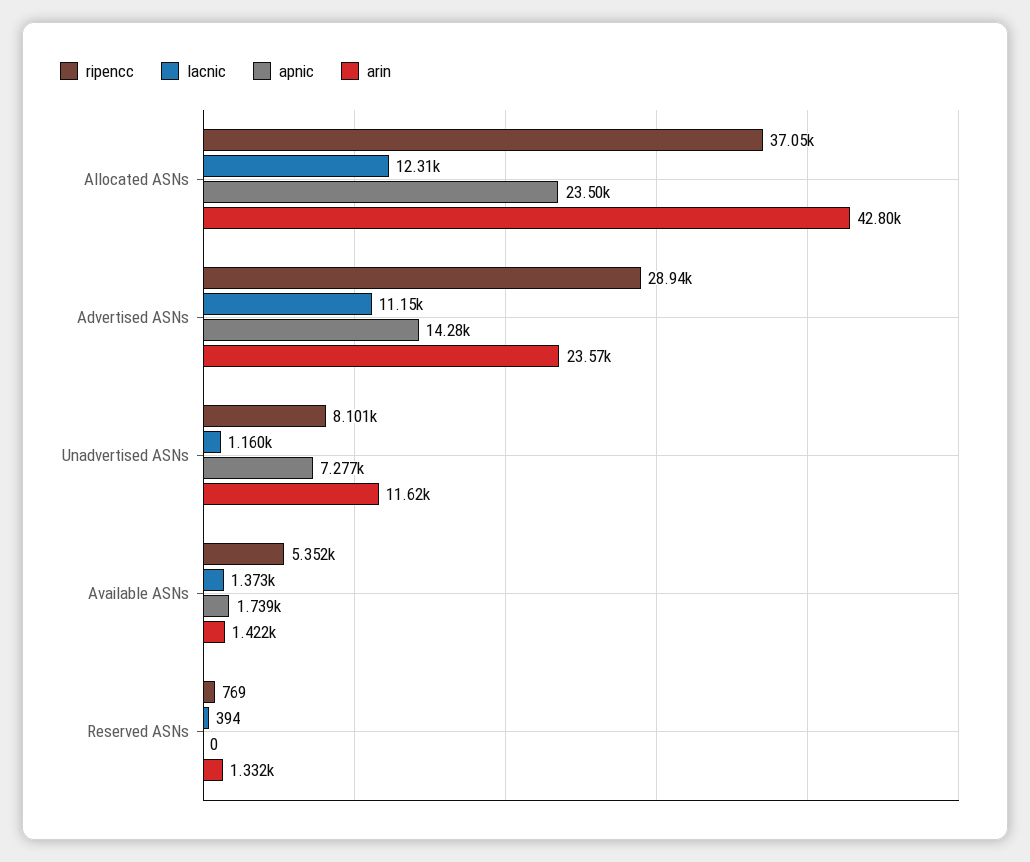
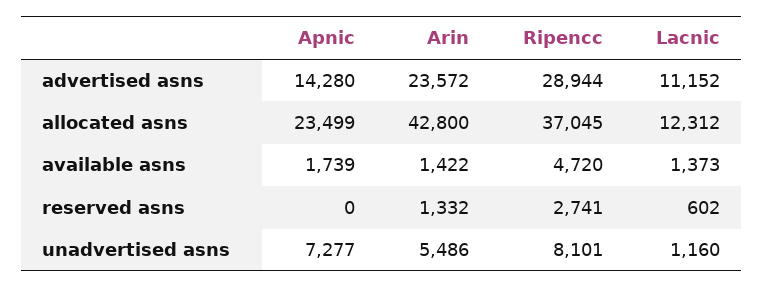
  {
    "ripencc": {
      "Allocated ASNs": 37045,
      "Advertised ASNs": 28944,
      "Unadvertised ASNs": 8101,
-     "Available ASNs": 5352,
+     "Available ASNs": 4720,
-     "Reserved ASNs": 769
+     "Reserved ASNs": 2741
    },
    "lacnic": {
      "Allocated ASNs": 12312,
      "Advertised ASNs": 11152,
      "Unadvertised ASNs": 1160,
      "Available ASNs": 1373,
-     "Reserved ASNs": 394
+     "Reserved ASNs": 602
    },
    "apnic": {
      "Allocated ASNs": 23499,
      "Advertised ASNs": 14280,
      "Unadvertised ASNs": 7277,
      "Available ASNs": 1739,
      "Reserved ASNs": 0
    },
    "arin": {
      "Allocated ASNs": 42800,
      "Advertised ASNs": 23572,
-     "Unadvertised ASNs": 11620,
+     "Unadvertised ASNs": 5486,
      "Available ASNs": 1422,
      "Reserved ASNs": 1332
    }
  }

